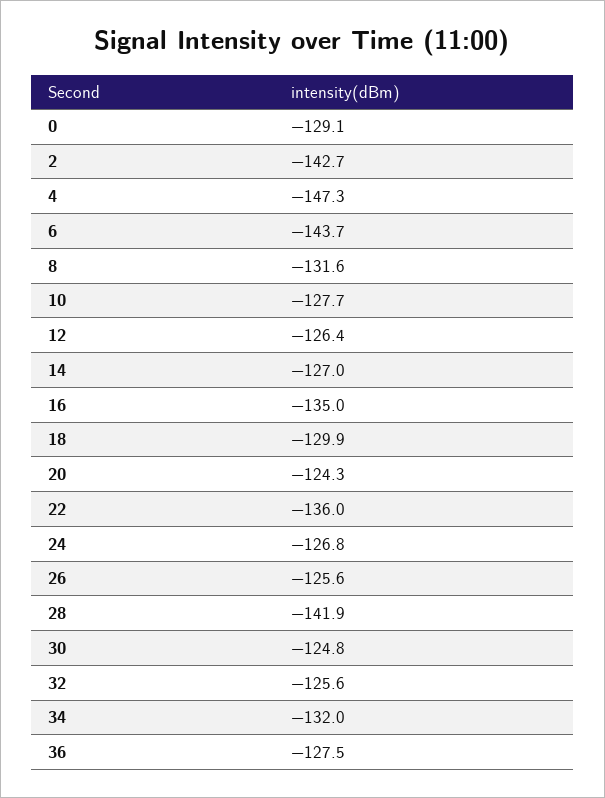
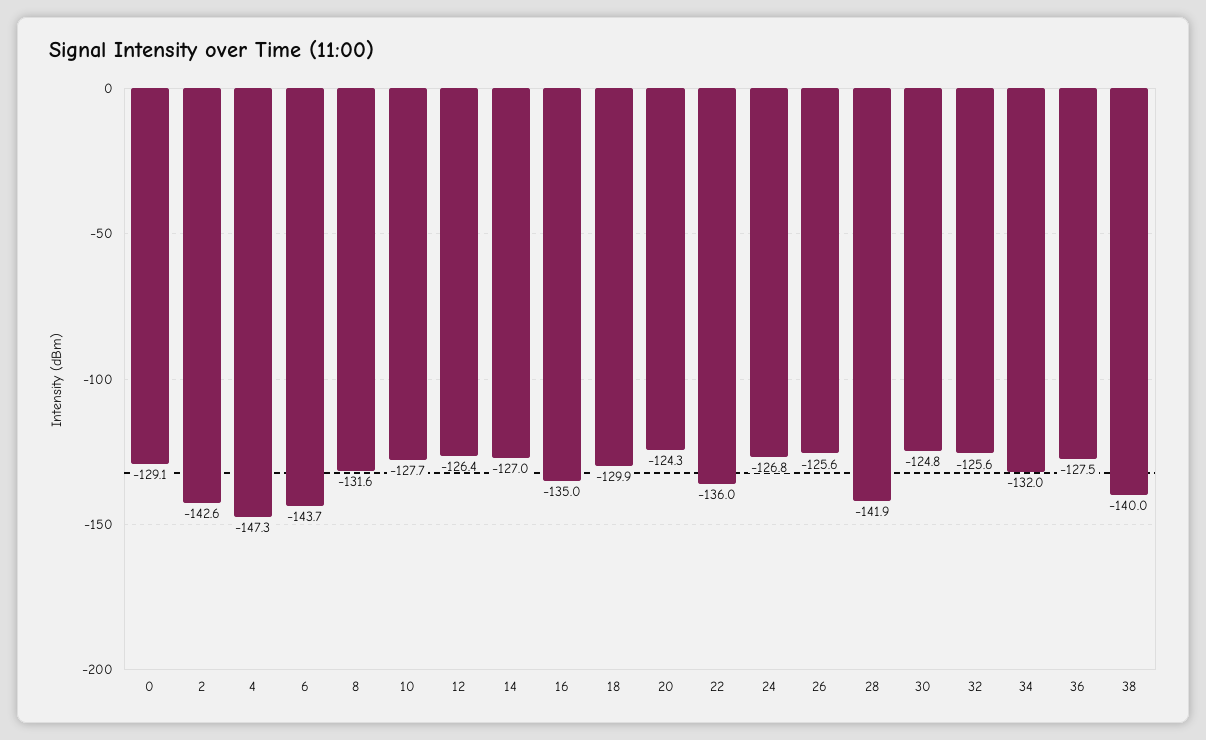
  {
    "0": -129.1,
-   "2": -142.7,
+   "2": -142.6,
    "4": -147.3,
    "6": -143.7,
    "8": -131.6,
    "10": -127.7,
    "12": -126.4,
    "14": -127,
    "16": -135,
    "18": -129.9,
    "20": -124.3,
    "22": -136,
    "24": -126.8,
    "26": -125.6,
    "28": -141.9,
    "30": -124.8,
    "32": -125.6,
    "34": -132,
-   "36": -127.5
+   "36": -127.5,
+   "38": -140
  }

